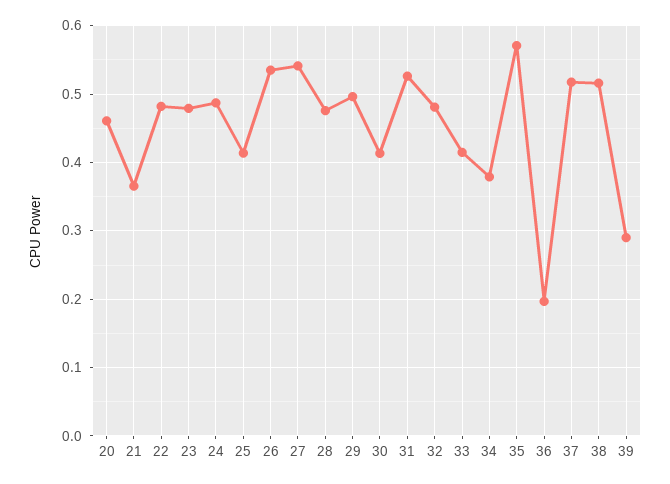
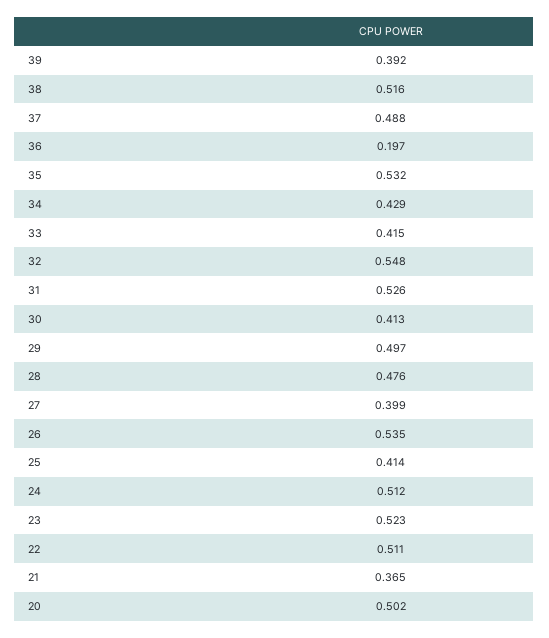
  {
-   "20": 0.46,
+   "20": 0.502,
    "21": 0.365,
-   "22": 0.48,
+   "22": 0.511,
-   "23": 0.48,
+   "23": 0.523,
-   "24": 0.49,
+   "24": 0.512,
    "25": 0.414,
    "26": 0.535,
-   "27": 0.54,
+   "27": 0.399,
    "28": 0.476,
    "29": 0.497,
    "30": 0.413,
    "31": 0.526,
-   "32": 0.48,
+   "32": 0.548,
    "33": 0.415,
-   "34": 0.38,
+   "34": 0.429,
-   "35": 0.57,
+   "35": 0.532,
    "36": 0.197,
-   "37": 0.52,
+   "37": 0.488,
    "38": 0.516,
-   "39": 0.29
+   "39": 0.392
  }

